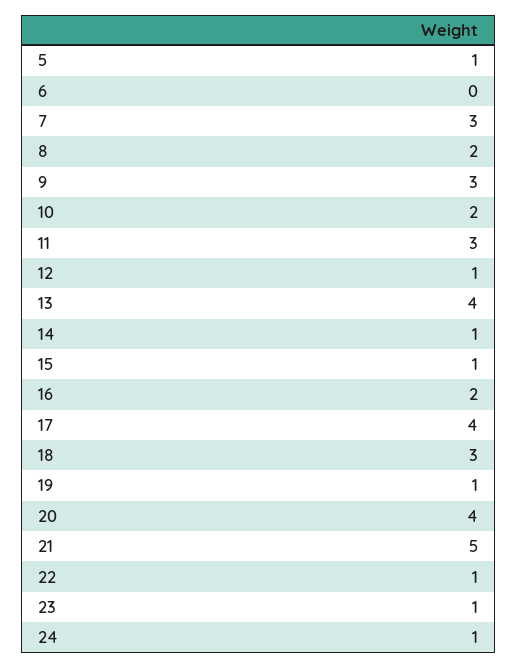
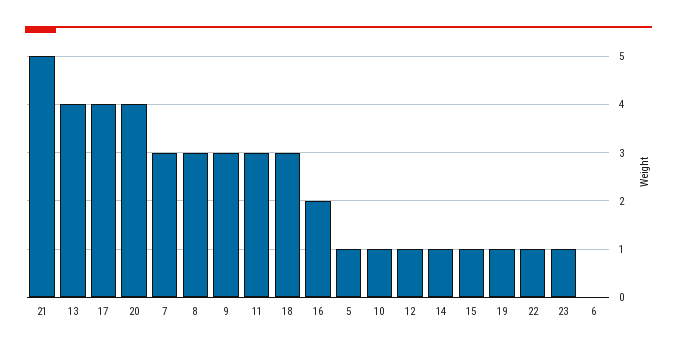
  {
    "5": 1,
    "6": 0,
    "7": 3,
-   "8": 2,
+   "8": 3,
    "9": 3,
-   "10": 2,
+   "10": 1,
    "11": 3,
    "12": 1,
    "13": 4,
    "14": 1,
    "15": 1,
    "16": 2,
    "17": 4,
    "18": 3,
    "19": 1,
    "20": 4,
    "21": 5,
    "22": 1,
-   "23": 1,
+   "23": 1
-   "24": 1
  }

